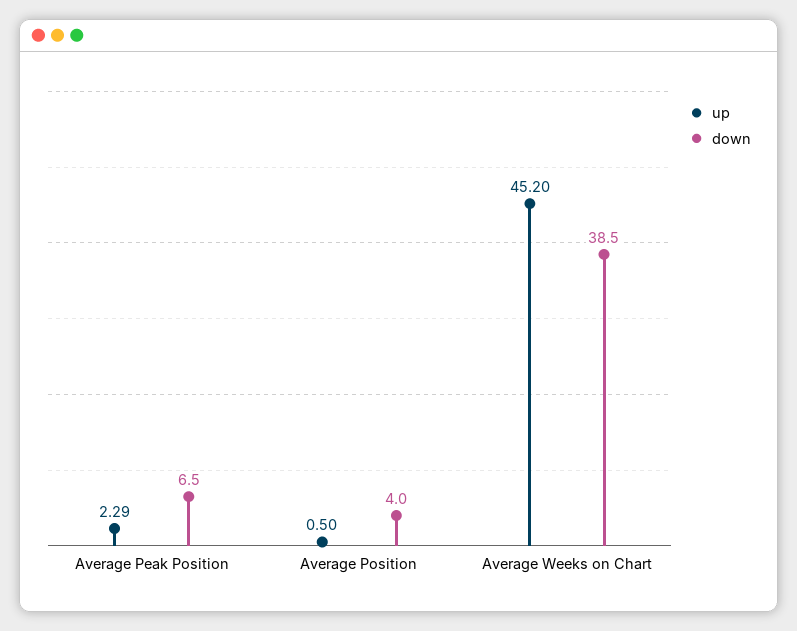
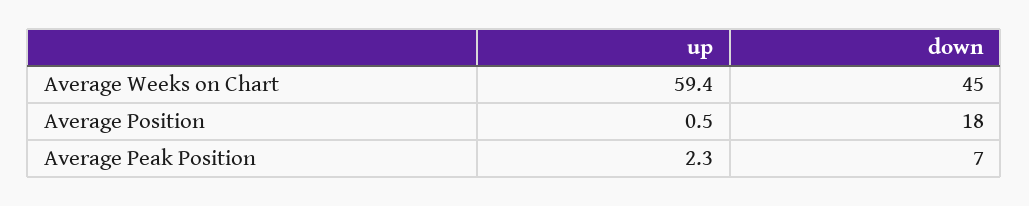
  {
    "up": {
      "Average Peak Position": 2.29,
      "Average Position": 0.5,
-     "Average Weeks on Chart": 45.2
+     "Average Weeks on Chart": 59.4
    },
    "down": {
      "Average Peak Position": 6.5,
-     "Average Position": 4,
+     "Average Position": 18,
-     "Average Weeks on Chart": 38.5
+     "Average Weeks on Chart": 45
    }
  }

